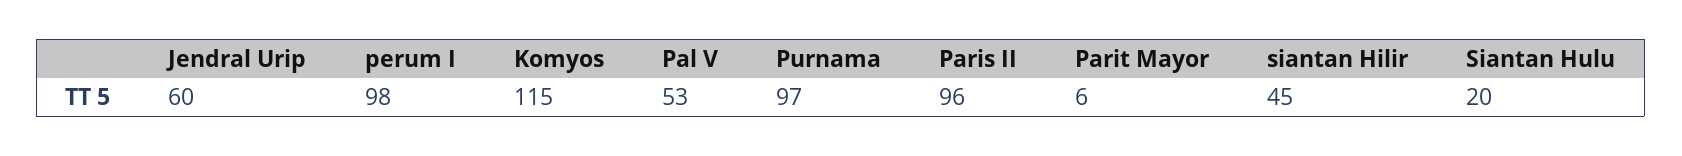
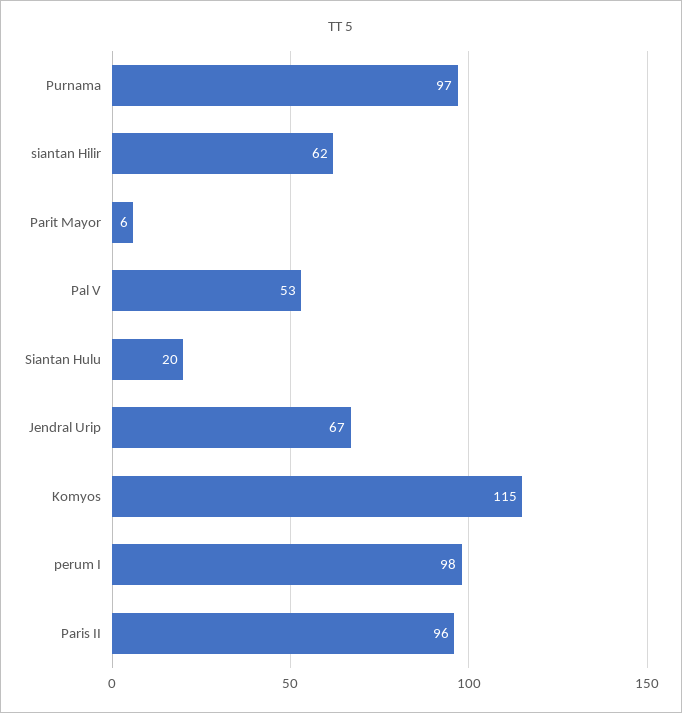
  {
-   "Jendral Urip": 60,
+   "Jendral Urip": 67,
    "perum I": 98,
    "Komyos": 115,
    "Pal V": 53,
    "Purnama": 97,
    "Paris II": 96,
    "Parit Mayor": 6,
-   "siantan Hilir": 45,
+   "siantan Hilir": 62,
    "Siantan Hulu": 20
  }

